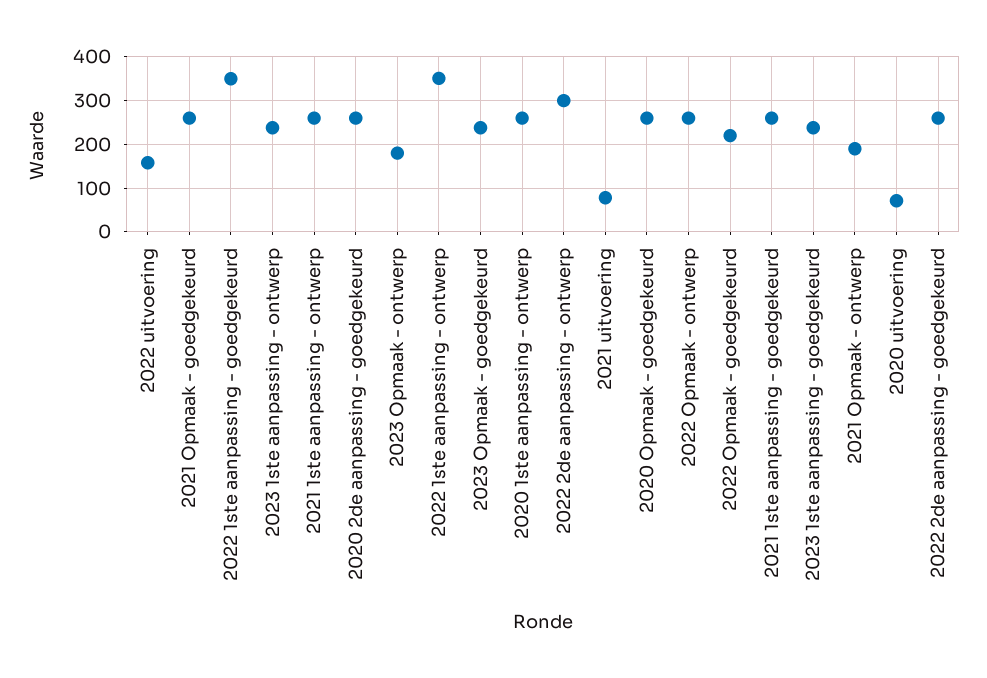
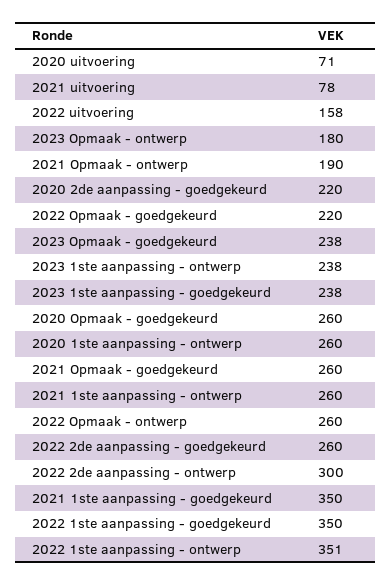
  {
    "2022 uitvoering": 158,
    "2021 Opmaak - goedgekeurd": 260,
    "2022 1ste aanpassing - goedgekeurd": 350,
    "2023 1ste aanpassing - ontwerp": 238,
    "2021 1ste aanpassing - ontwerp": 260,
-   "2020 2de aanpassing - goedgekeurd": 260,
+   "2020 2de aanpassing - goedgekeurd": 220,
    "2023 Opmaak - ontwerp": 180,
    "2022 1ste aanpassing - ontwerp": 351,
    "2023 Opmaak - goedgekeurd": 238,
    "2020 1ste aanpassing - ontwerp": 260,
    "2022 2de aanpassing - ontwerp": 300,
    "2021 uitvoering": 78,
    "2020 Opmaak - goedgekeurd": 260,
    "2022 Opmaak - ontwerp": 260,
    "2022 Opmaak - goedgekeurd": 220,
-   "2021 1ste aanpassing - goedgekeurd": 260,
+   "2021 1ste aanpassing - goedgekeurd": 350,
    "2023 1ste aanpassing - goedgekeurd": 238,
    "2021 Opmaak - ontwerp": 190,
    "2020 uitvoering": 71,
    "2022 2de aanpassing - goedgekeurd": 260
  }

